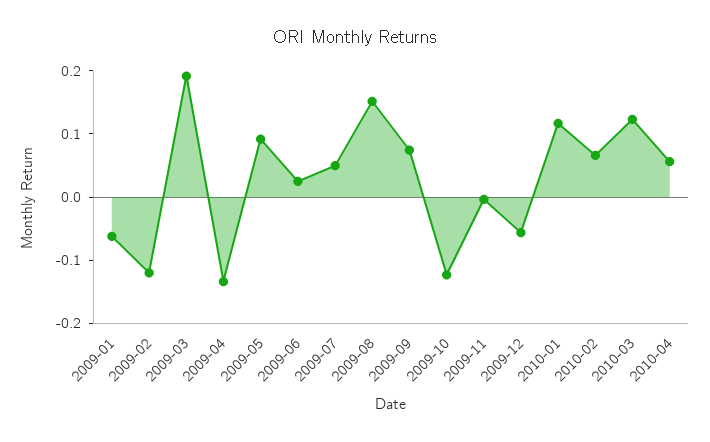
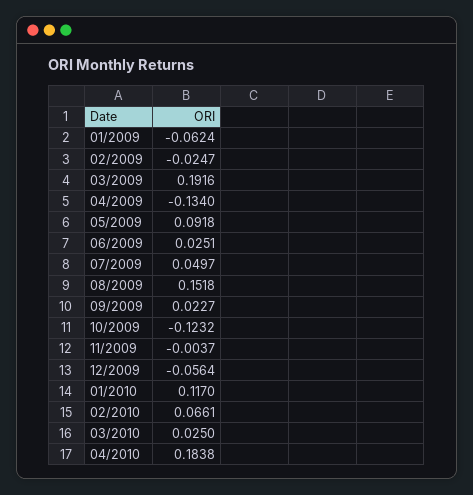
  {
    "2009-01": -0.0624,
-   "2009-02": -0.12,
+   "2009-02": -0.0247,
    "2009-03": 0.1916,
    "2009-04": -0.134,
    "2009-05": 0.0918,
    "2009-06": 0.0251,
    "2009-07": 0.0497,
    "2009-08": 0.1518,
-   "2009-09": 0.08,
+   "2009-09": 0.0227,
    "2009-10": -0.1232,
    "2009-11": -0.0037,
    "2009-12": -0.0564,
    "2010-01": 0.117,
    "2010-02": 0.0661,
-   "2010-03": 0.12,
+   "2010-03": 0.025,
-   "2010-04": 0.06
+   "2010-04": 0.1838
  }

